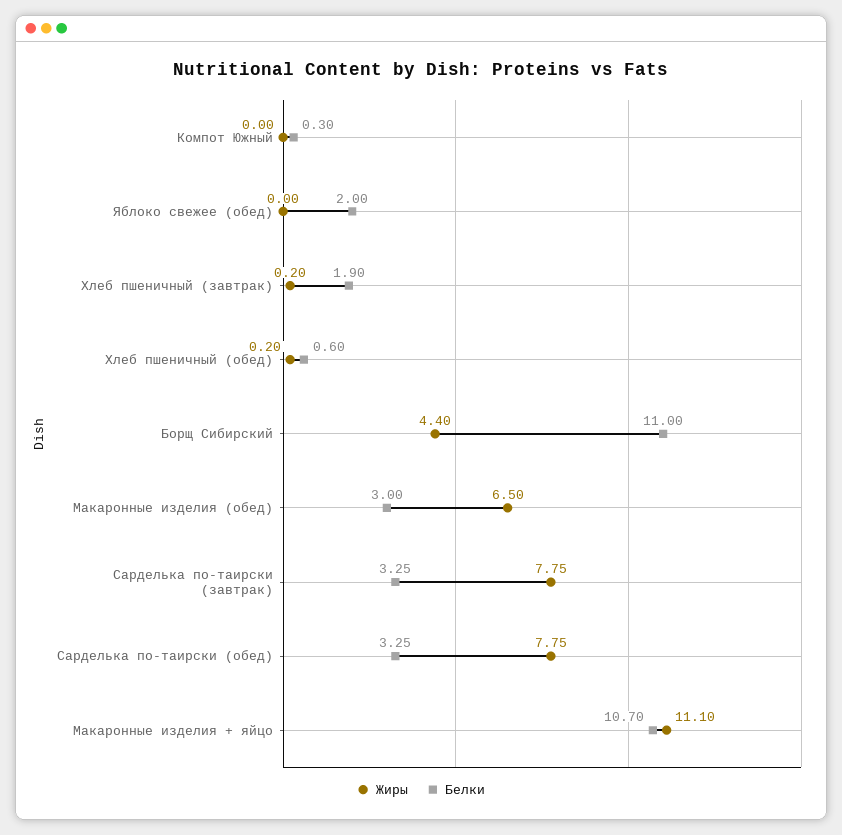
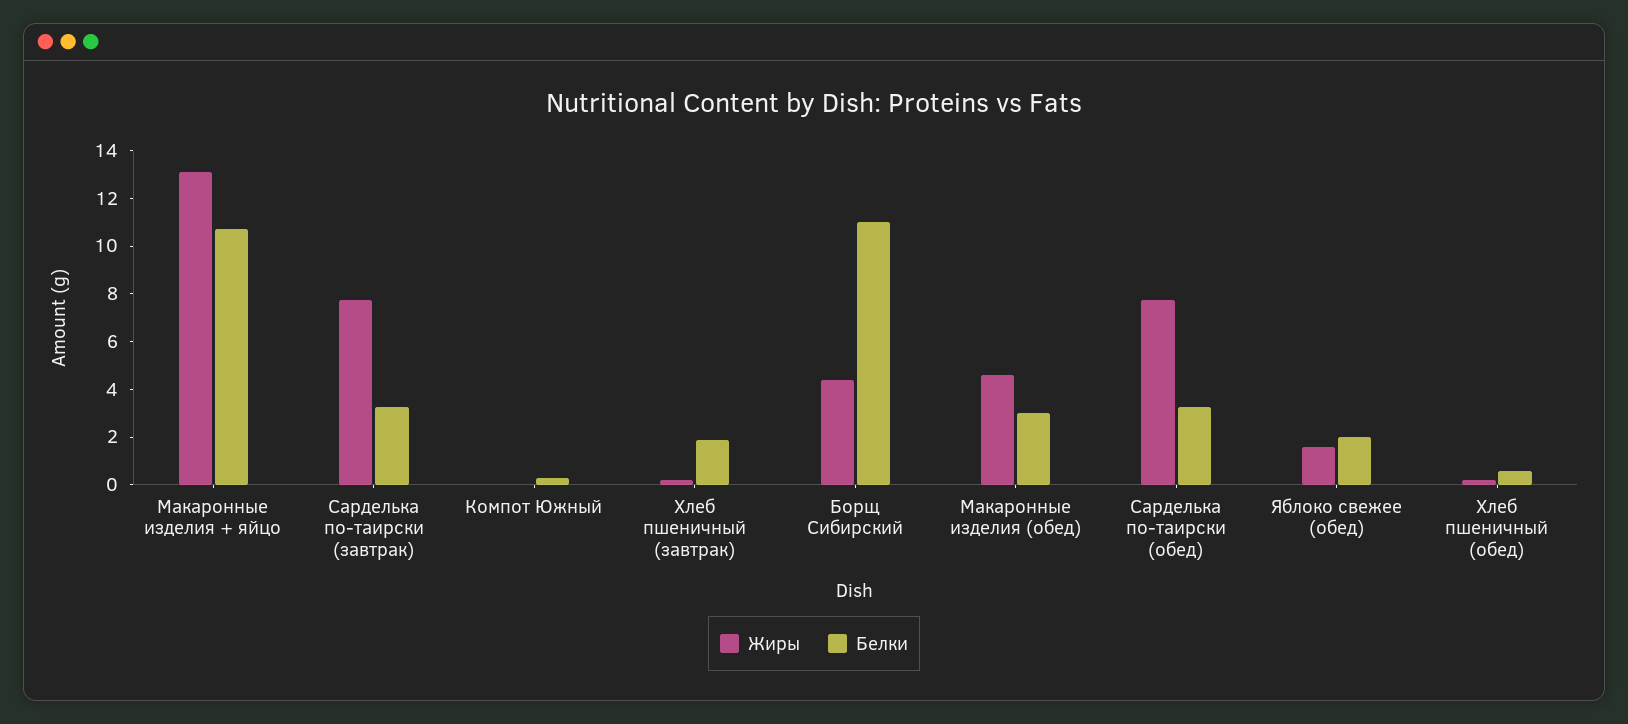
  {
    "Жиры": {
      "Компот Южный": 0,
-     "Яблоко свежее (обед)": 0,
+     "Яблоко свежее (обед)": 1.5,
      "Хлеб пшеничный (завтрак)": 0.2,
      "Хлеб пшеничный (обед)": 0.2,
      "Борщ Сибирский": 4.4,
-     "Макаронные изделия (обед)": 6.5,
+     "Макаронные изделия (обед)": 4.5,
      "Сарделька по-таирски (завтрак)": 7.75,
      "Сарделька по-таирски (обед)": 7.75,
-     "Макаронные изделия + яйцо": 11.1
+     "Макаронные изделия + яйцо": 13
    },
    "Белки": {
      "Компот Южный": 0.3,
      "Яблоко свежее (обед)": 2,
      "Хлеб пшеничный (завтрак)": 1.9,
      "Хлеб пшеничный (обед)": 0.6,
      "Борщ Сибирский": 11,
      "Макаронные изделия (обед)": 3,
      "Сарделька по-таирски (завтрак)": 3.25,
      "Сарделька по-таирски (обед)": 3.25,
      "Макаронные изделия + яйцо": 10.7
    }
  }

